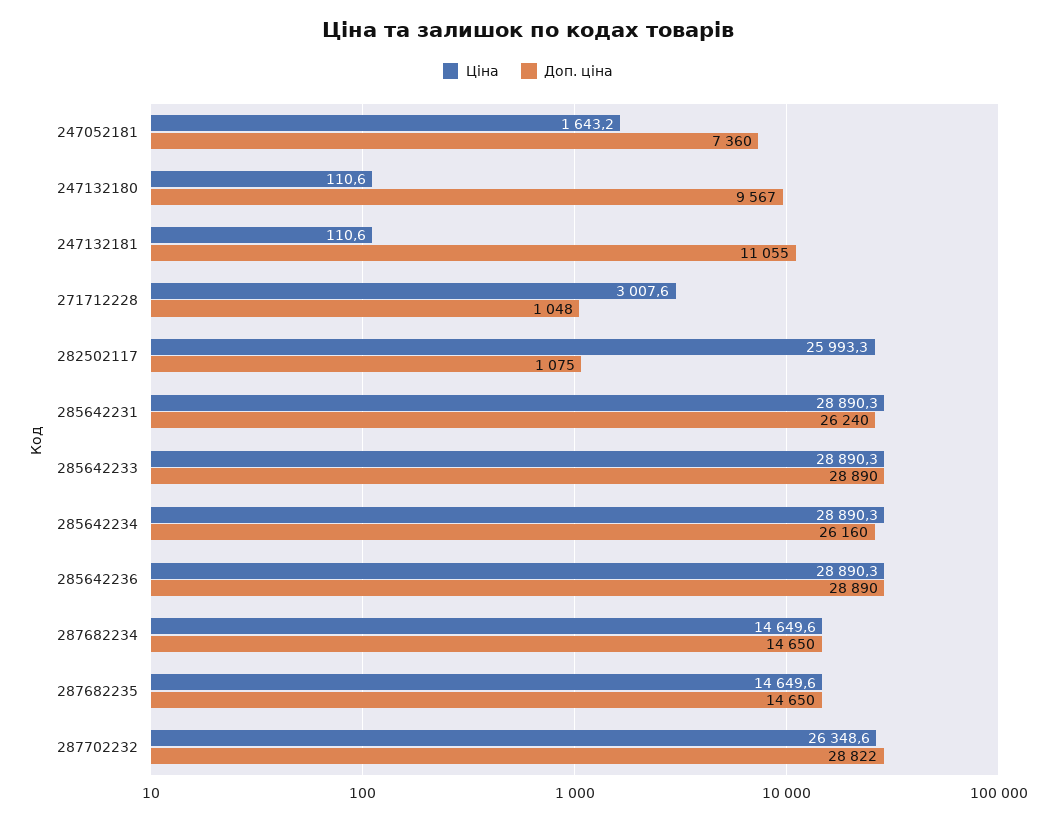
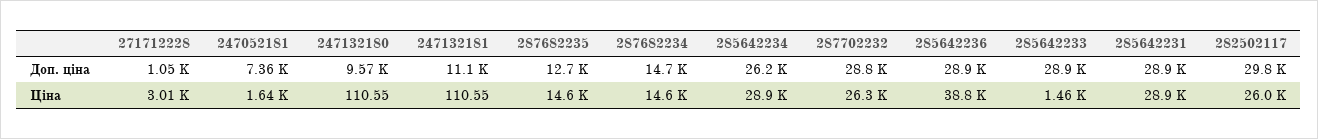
  {
    "Ціна": {
      "247052181": 1643.2,
      "247132180": 110.55,
      "247132181": 110.55,
      "271712228": 3007.6,
      "282502117": 25993.3,
      "285642231": 28890.3,
-     "285642233": 28890.3,
+     "285642233": 1460,
      "285642234": 28890.3,
-     "285642236": 28890.3,
+     "285642236": 38800,
      "287682234": 14649.6,
      "287682235": 14649.6,
      "287702232": 26348.6
    },
    "Доп. ціна": {
      "247052181": 7360,
      "247132180": 9567,
      "247132181": 11055,
      "271712228": 1048,
-     "282502117": 1075,
+     "282502117": 29800,
-     "285642231": 26240,
+     "285642231": 28900,
      "285642233": 28890,
      "285642234": 26160,
      "285642236": 28890,
      "287682234": 14650,
-     "287682235": 14650,
+     "287682235": 12700,
      "287702232": 28822
    }
  }

